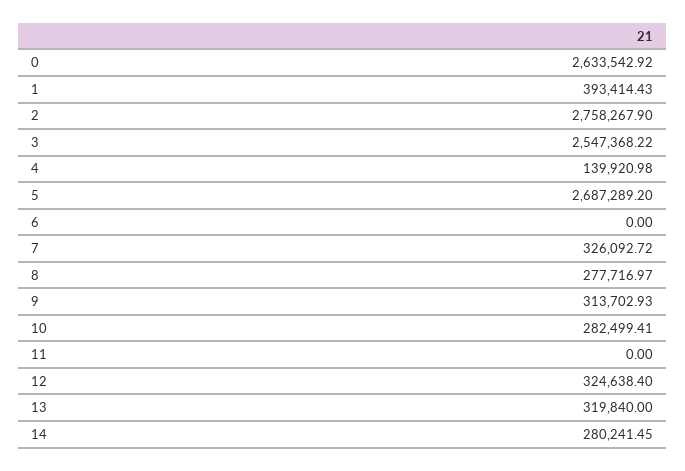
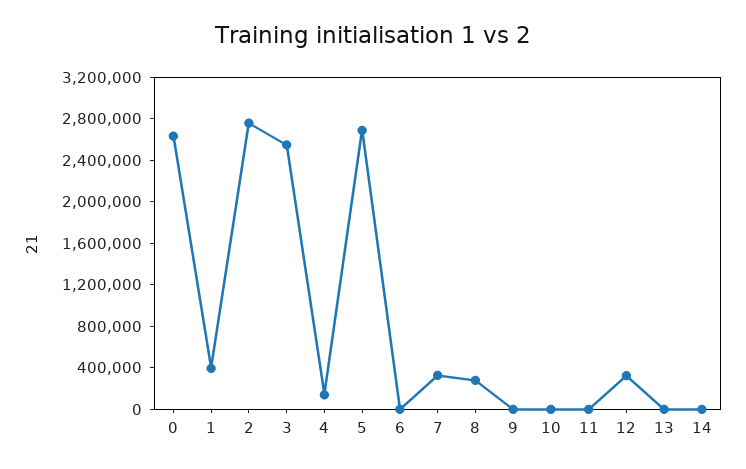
  {
    "0": 2633542.92,
    "1": 393414.43,
    "2": 2758267.9,
    "3": 2547368.22,
    "4": 139920.98,
    "5": 2687289.2,
    "6": 0,
    "7": 326092.72,
    "8": 277716.97,
-   "9": 313702.93,
+   "9": 0,
-   "10": 282499.41,
+   "10": 0,
    "11": 0,
    "12": 324638.4,
-   "13": 319840,
+   "13": 0,
-   "14": 280241.45
+   "14": 0
  }

